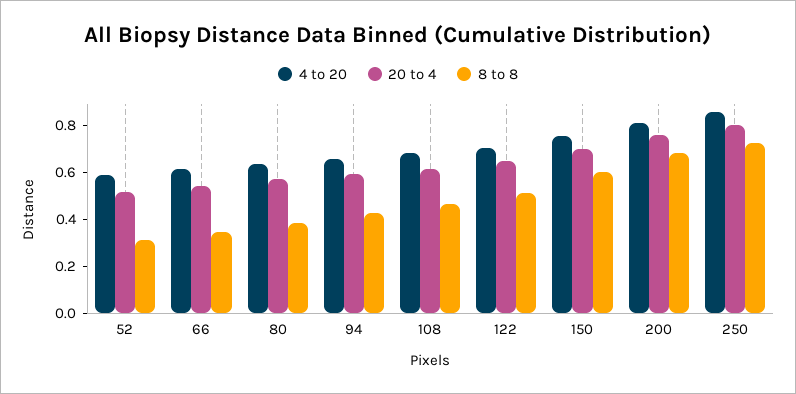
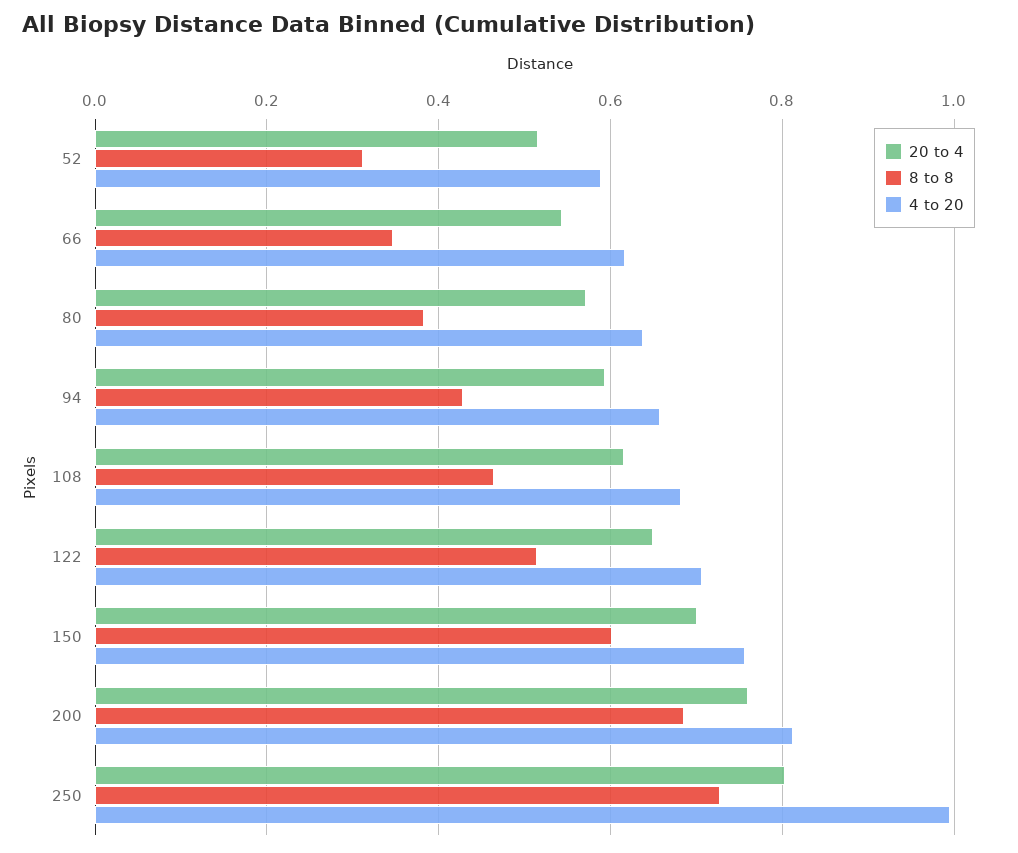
  {
    "4 to 20": {
      "52": 0.58,
      "66": 0.62,
      "80": 0.64,
      "94": 0.66,
      "108": 0.68,
      "122": 0.7,
      "150": 0.76,
      "200": 0.82,
-     "250": 0.85
+     "250": 1
    },
    "20 to 4": {
      "52": 0.52,
      "66": 0.54,
      "80": 0.58,
      "94": 0.6,
      "108": 0.62,
      "122": 0.64,
      "150": 0.7,
      "200": 0.76,
      "250": 0.8
    },
    "8 to 8": {
      "52": 0.32,
      "66": 0.34,
      "80": 0.38,
      "94": 0.42,
      "108": 0.46,
      "122": 0.52,
      "150": 0.6,
      "200": 0.68,
      "250": 0.72
    }
  }

